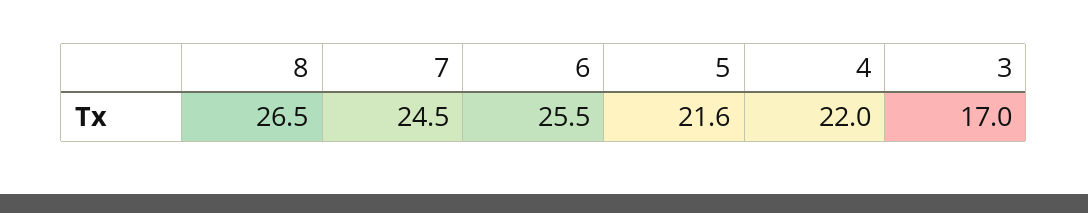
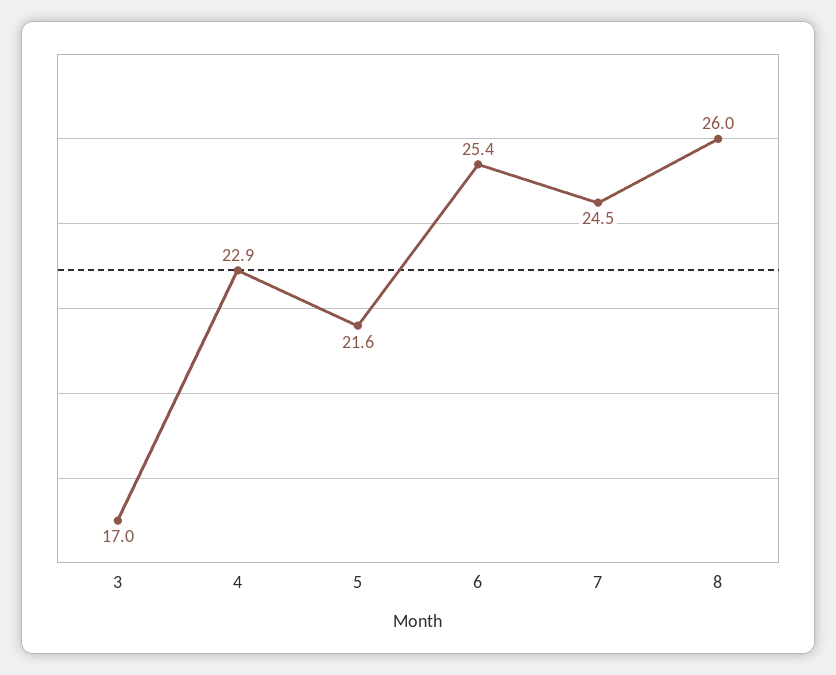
  {
-   "8": 26.5,
+   "8": 26,
    "7": 24.5,
-   "6": 25.5,
+   "6": 25.4,
    "5": 21.6,
-   "4": 22,
+   "4": 22.9,
    "3": 17
  }

